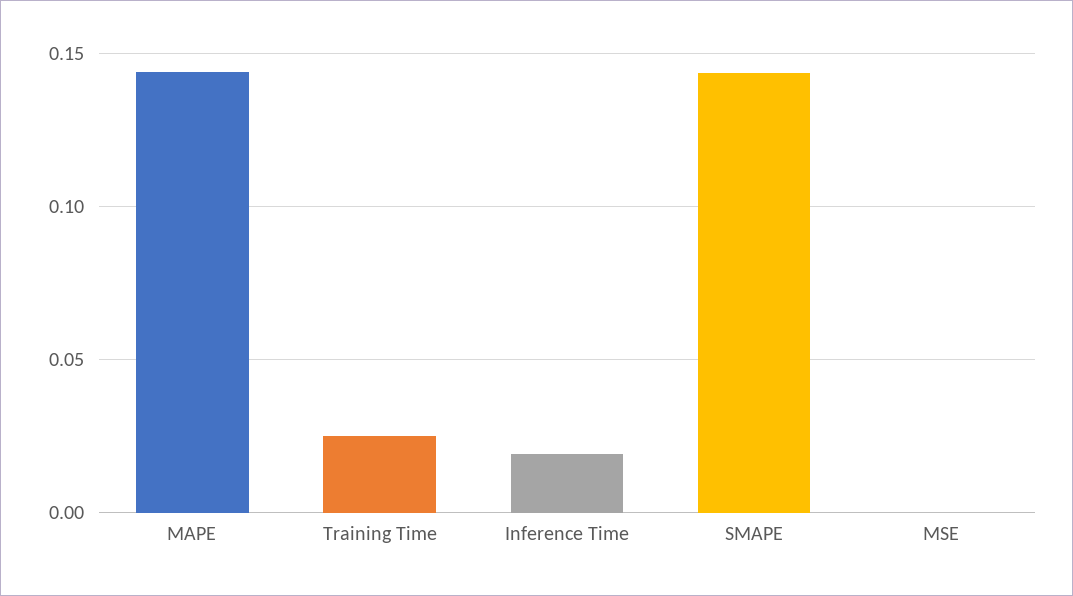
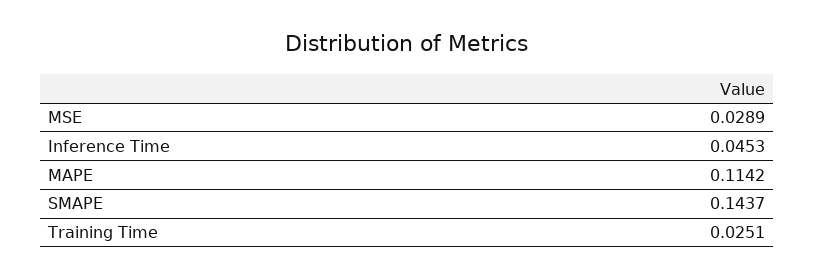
  {
-   "MAPE": 0.145,
+   "MAPE": 0.1142,
    "Training Time": 0.0251,
-   "Inference Time": 0.02,
+   "Inference Time": 0.0453,
    "SMAPE": 0.1437,
-   "MSE": 0
+   "MSE": 0.0289
  }

